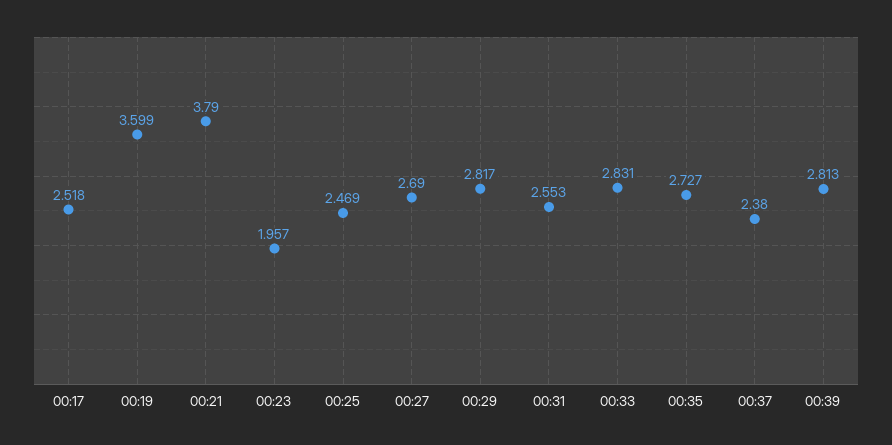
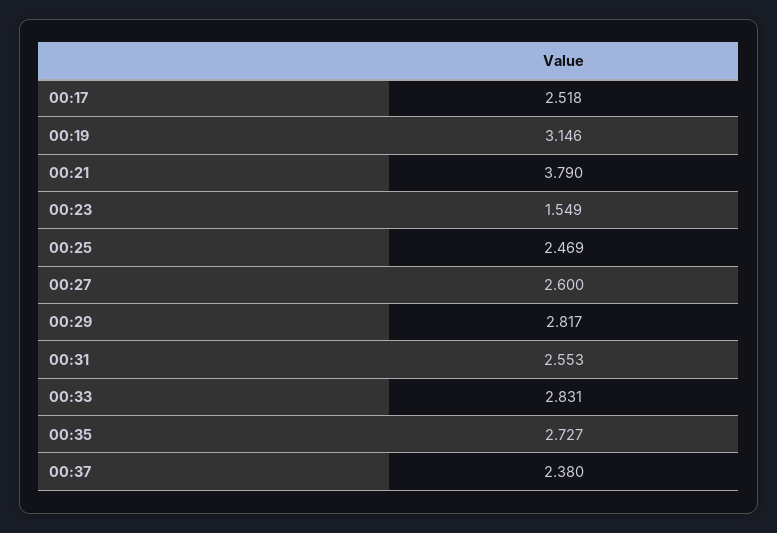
  {
    "00:17": 2.518,
-   "00:19": 3.599,
+   "00:19": 3.146,
    "00:21": 3.79,
-   "00:23": 1.957,
+   "00:23": 1.549,
    "00:25": 2.469,
-   "00:27": 2.69,
+   "00:27": 2.6,
    "00:29": 2.817,
    "00:31": 2.553,
    "00:33": 2.831,
    "00:35": 2.727,
-   "00:37": 2.38,
+   "00:37": 2.38
-   "00:39": 2.813
  }

